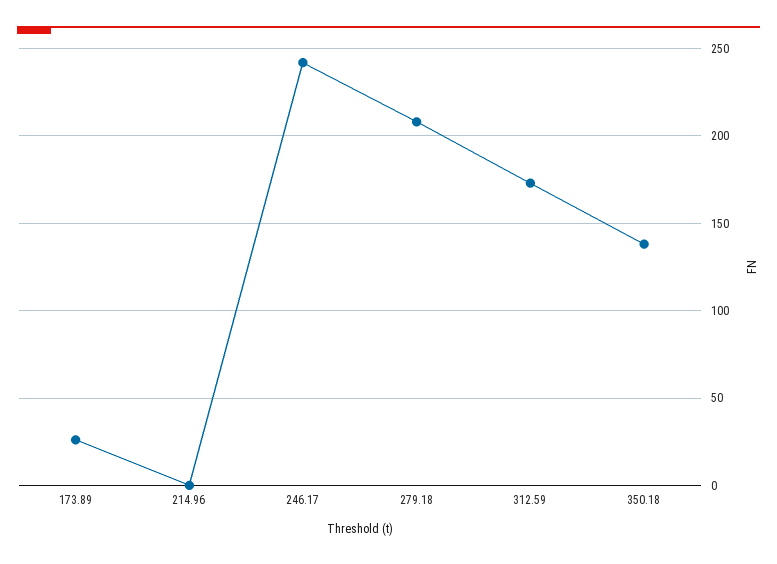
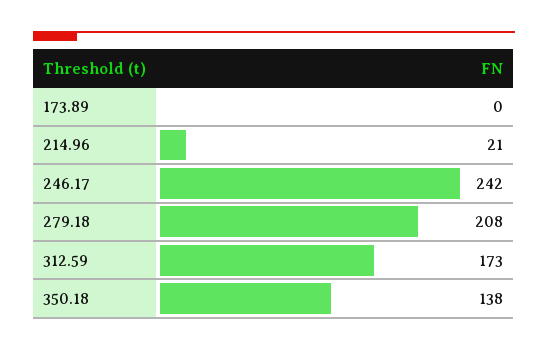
  {
-   "173.89": 25,
+   "173.89": 0,
-   "214.96": 0,
+   "214.96": 21,
    "246.17": 242,
    "279.18": 208,
    "312.59": 173,
    "350.18": 138
  }

